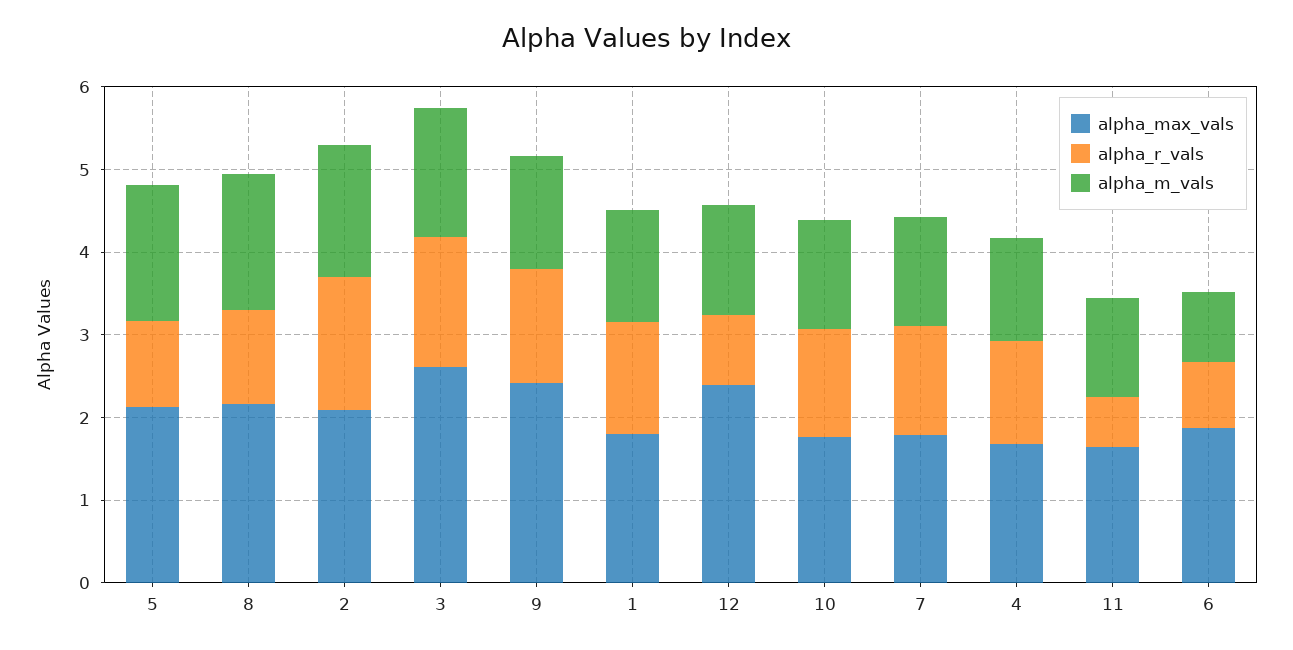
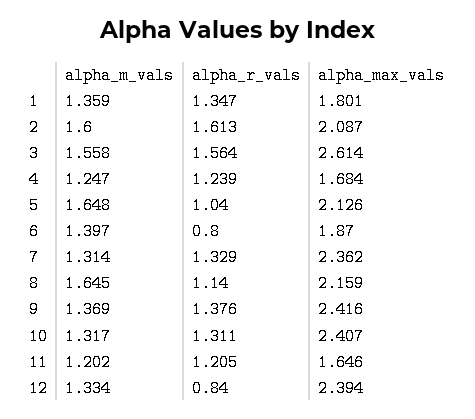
  {
    "alpha_max_vals": {
      "5": 2.126,
      "8": 2.159,
      "2": 2.087,
      "3": 2.614,
      "9": 2.416,
      "1": 1.801,
      "12": 2.394,
-     "10": 1.8,
+     "10": 2.407,
-     "7": 1.8,
+     "7": 2.362,
      "4": 1.684,
      "11": 1.646,
      "6": 1.87
    },
    "alpha_r_vals": {
      "5": 1.04,
      "8": 1.14,
      "2": 1.613,
      "3": 1.564,
      "9": 1.376,
      "1": 1.347,
      "12": 0.84,
      "10": 1.311,
      "7": 1.329,
      "4": 1.239,
-     "11": 0.6,
+     "11": 1.205,
      "6": 0.8
    },
    "alpha_m_vals": {
      "5": 1.648,
      "8": 1.645,
      "2": 1.6,
      "3": 1.558,
      "9": 1.369,
      "1": 1.359,
      "12": 1.334,
      "10": 1.317,
      "7": 1.314,
      "4": 1.247,
      "11": 1.202,
-     "6": 0.8
+     "6": 1.397
    }
  }

